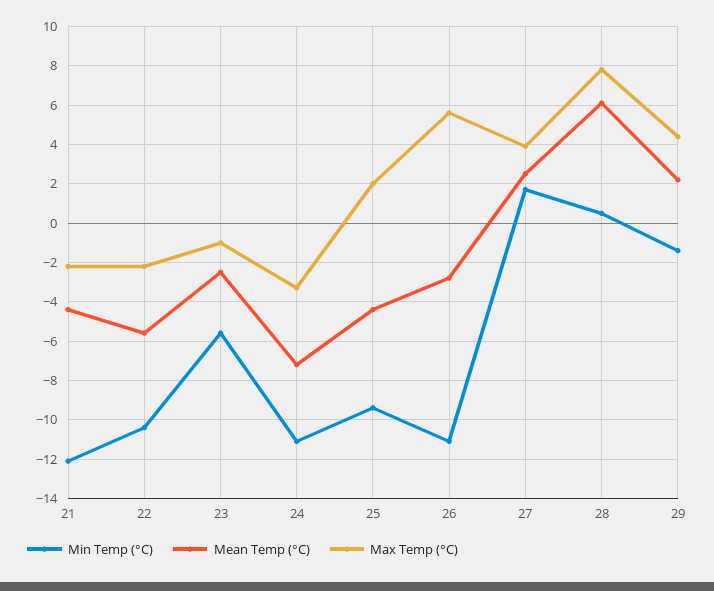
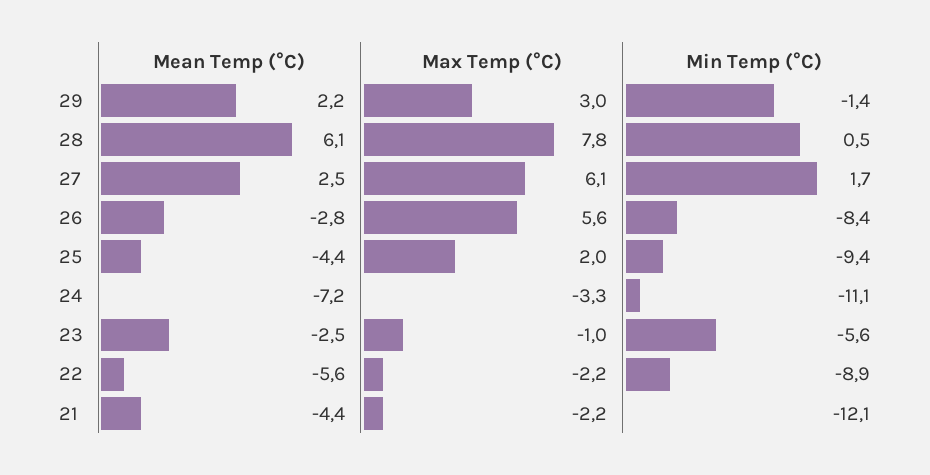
  {
    "Min Temp (°C)": {
      "21": -12.1,
-     "22": -10.5,
+     "22": -8.9,
      "23": -5.6,
      "24": -11.1,
      "25": -9.4,
-     "26": -11,
+     "26": -8.4,
      "27": 1.7,
      "28": 0.5,
      "29": -1.4
    },
    "Mean Temp (°C)": {
      "21": -4.4,
      "22": -5.6,
      "23": -2.5,
      "24": -7.2,
      "25": -4.4,
      "26": -2.8,
      "27": 2.5,
      "28": 6.1,
      "29": 2.2
    },
    "Max Temp (°C)": {
      "21": -2.2,
      "22": -2.2,
      "23": -1,
      "24": -3.3,
      "25": 2,
      "26": 5.6,
-     "27": 4,
+     "27": 6.1,
      "28": 7.8,
-     "29": 4.5
+     "29": 3
    }
  }

